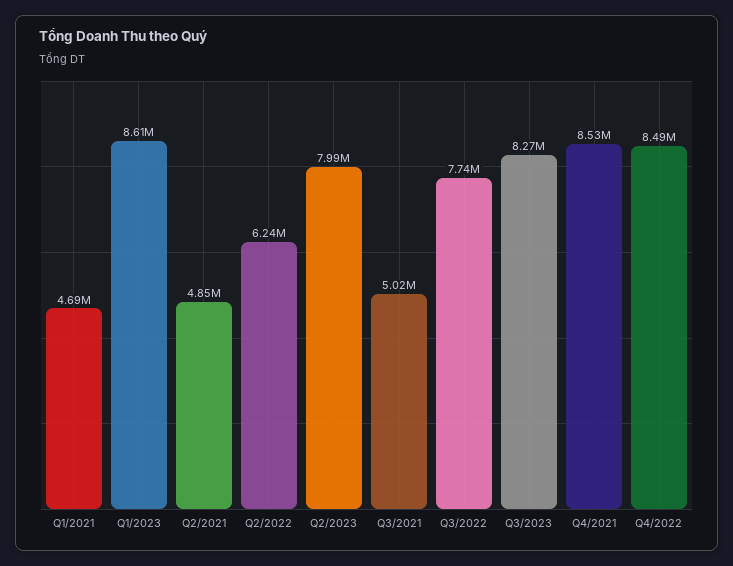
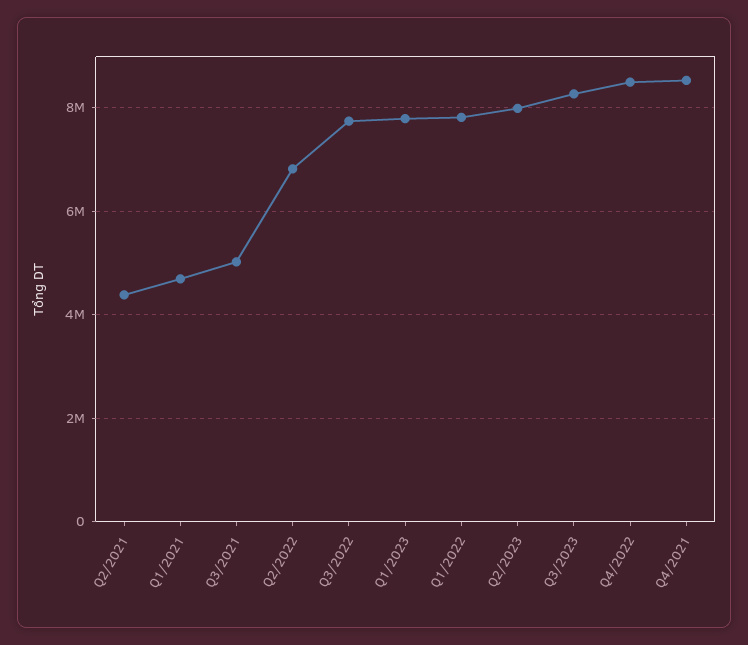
  {
    "Q1/2021": 4690000,
-   "Q1/2023": 8610000,
+   "Q1/2023": 7800000,
-   "Q2/2021": 4850000,
+   "Q2/2021": 4400000,
-   "Q2/2022": 6240000,
+   "Q2/2022": 6800000,
    "Q2/2023": 7990000,
    "Q3/2021": 5020000,
    "Q3/2022": 7740000,
    "Q3/2023": 8270000,
    "Q4/2021": 8530000,
-   "Q4/2022": 8490000
+   "Q4/2022": 8490000,
+   "Q1/2022": 7800000
  }

